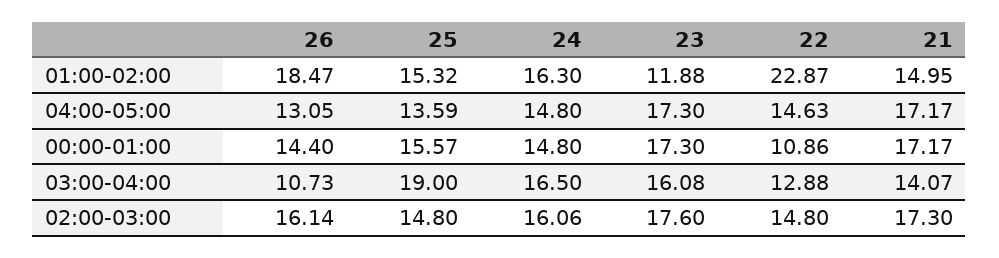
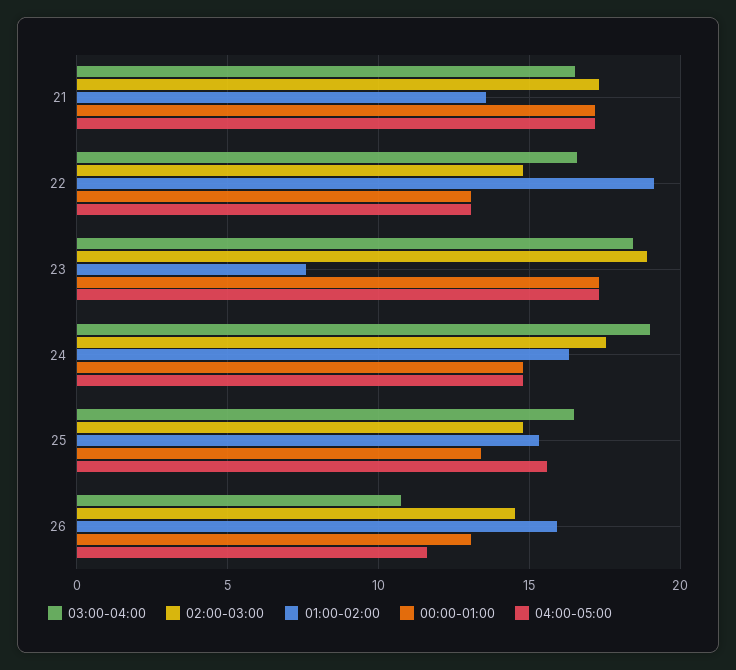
  {
    "01:00-02:00": {
-     "26": 18.47,
+     "26": 16,
      "25": 15.32,
      "24": 16.3,
-     "23": 11.88,
+     "23": 7.5,
-     "22": 22.87,
+     "22": 19,
-     "21": 14.95
+     "21": 13.5
    },
    "04:00-05:00": {
-     "26": 13.05,
+     "26": 11.5,
-     "25": 13.59,
+     "25": 15.5,
      "24": 14.8,
      "23": 17.3,
-     "22": 14.63,
+     "22": 13,
      "21": 17.17
    },
    "00:00-01:00": {
-     "26": 14.4,
+     "26": 13,
-     "25": 15.57,
+     "25": 13.5,
      "24": 14.8,
      "23": 17.3,
-     "22": 10.86,
+     "22": 13,
      "21": 17.17
    },
    "03:00-04:00": {
      "26": 10.73,
-     "25": 19,
+     "25": 16.5,
-     "24": 16.5,
+     "24": 19,
-     "23": 16.08,
+     "23": 18.5,
-     "22": 12.88,
+     "22": 16.5,
-     "21": 14.07
+     "21": 16.5
    },
    "02:00-03:00": {
-     "26": 16.14,
+     "26": 14.5,
      "25": 14.8,
-     "24": 16.06,
+     "24": 17.5,
-     "23": 17.6,
+     "23": 19,
      "22": 14.8,
      "21": 17.3
    }
  }

